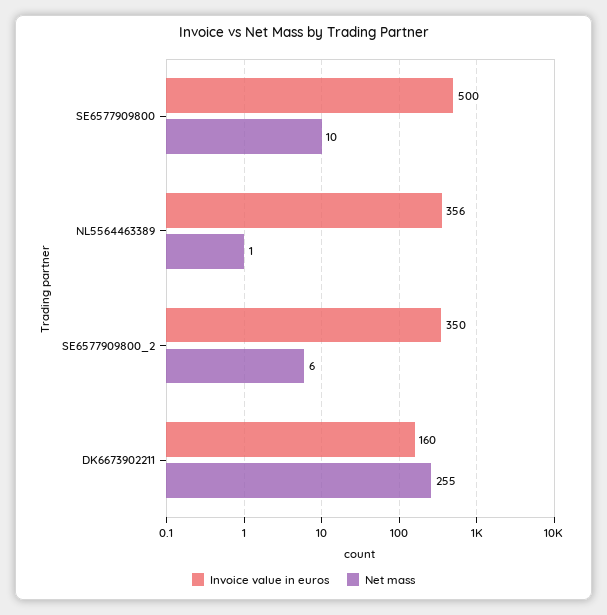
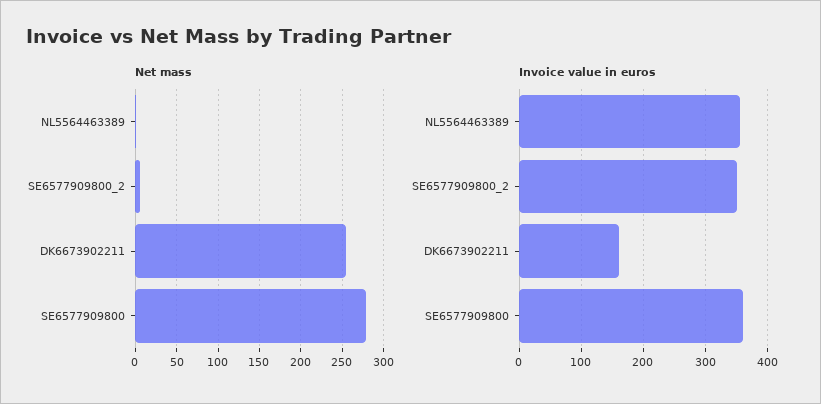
  {
    "Invoice value in euros": {
-     "SE6577909800": 500,
+     "SE6577909800": 360,
      "NL5564463389": 356,
      "SE6577909800_2": 350,
      "DK6673902211": 160
    },
    "Net mass": {
-     "SE6577909800": 10,
+     "SE6577909800": 280,
      "NL5564463389": 1,
      "SE6577909800_2": 6,
      "DK6673902211": 255
    }
  }

